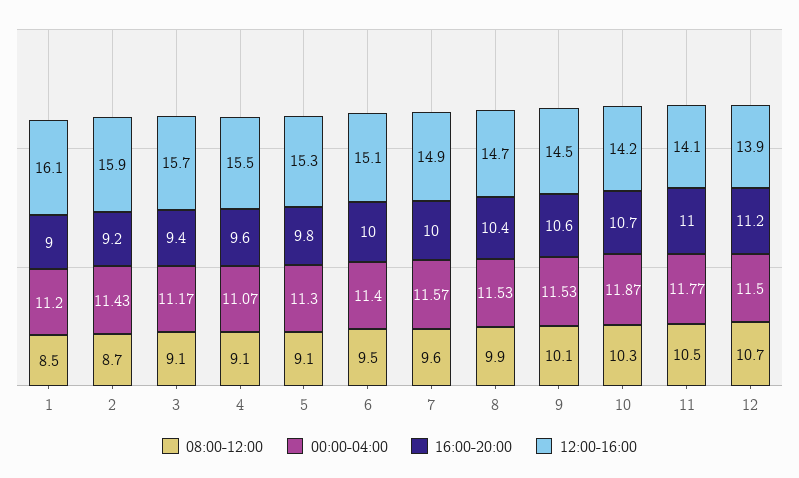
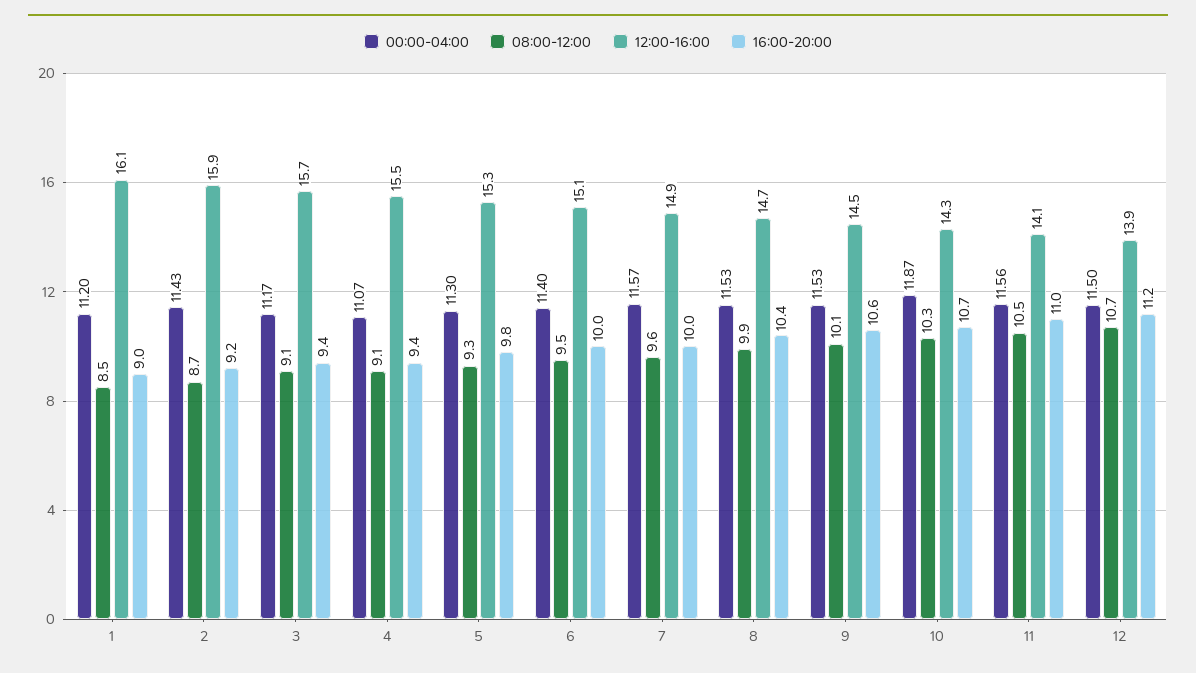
  {
    "08:00-12:00": {
      "1": 8.5,
      "2": 8.7,
      "3": 9.1,
      "4": 9.1,
-     "5": 9.1,
+     "5": 9.3,
      "6": 9.5,
      "7": 9.6,
      "8": 9.9,
      "9": 10.1,
      "10": 10.3,
      "11": 10.5,
      "12": 10.7
    },
    "00:00-04:00": {
      "1": 11.2,
      "2": 11.43,
      "3": 11.17,
      "4": 11.07,
      "5": 11.3,
      "6": 11.4,
      "7": 11.57,
      "8": 11.53,
      "9": 11.53,
      "10": 11.87,
-     "11": 11.77,
+     "11": 11.56,
      "12": 11.5
    },
    "16:00-20:00": {
      "1": 9,
      "2": 9.2,
      "3": 9.4,
-     "4": 9.6,
+     "4": 9.4,
      "5": 9.8,
      "6": 10,
      "7": 10,
      "8": 10.4,
      "9": 10.6,
      "10": 10.7,
      "11": 11,
      "12": 11.2
    },
    "12:00-16:00": {
      "1": 16.1,
      "2": 15.9,
      "3": 15.7,
      "4": 15.5,
      "5": 15.3,
      "6": 15.1,
      "7": 14.9,
      "8": 14.7,
      "9": 14.5,
-     "10": 14.2,
+     "10": 14.3,
      "11": 14.1,
      "12": 13.9
    }
  }

